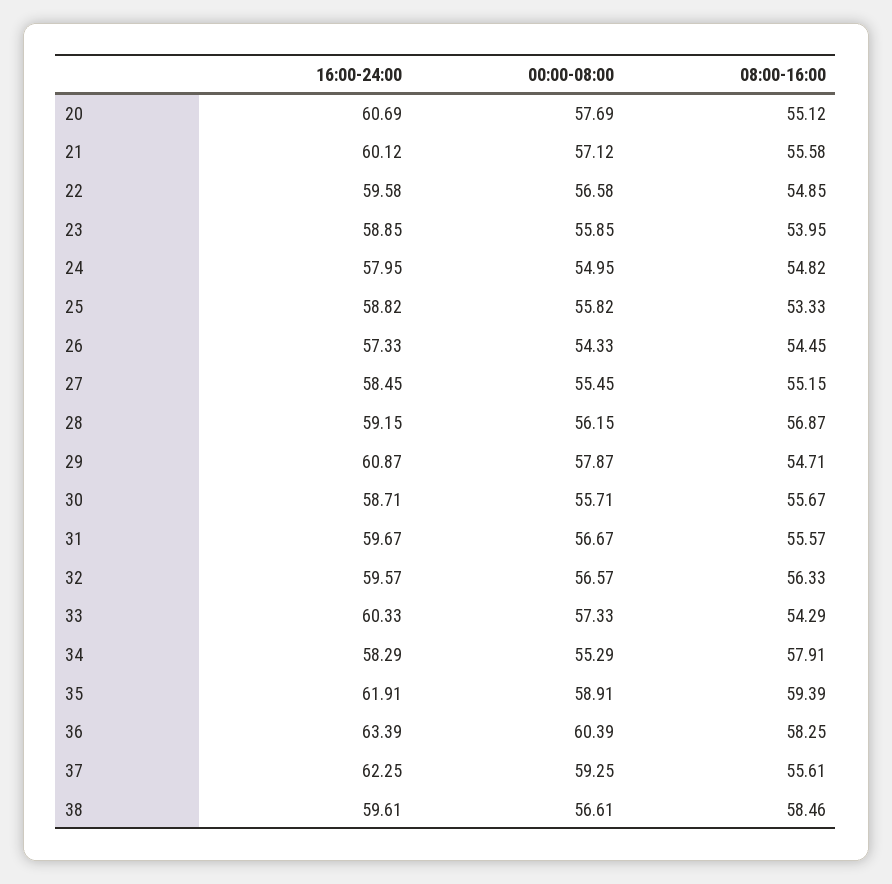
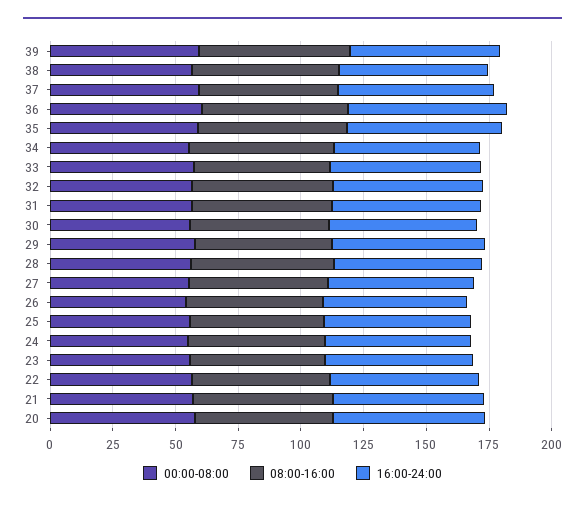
  {
    "16:00-24:00": {
      "20": 60.69,
      "21": 60.12,
      "22": 59.58,
      "23": 58.85,
      "24": 57.95,
      "25": 58.82,
      "26": 57.33,
      "27": 58.45,
      "28": 59.15,
      "29": 60.87,
      "30": 58.71,
      "31": 59.67,
      "32": 59.57,
      "33": 60.33,
      "34": 58.29,
      "35": 61.91,
      "36": 63.39,
      "37": 62.25,
-     "38": 59.61
+     "38": 59.61,
+     "39": 60
    },
    "00:00-08:00": {
      "20": 57.69,
      "21": 57.12,
      "22": 56.58,
      "23": 55.85,
      "24": 54.95,
      "25": 55.82,
      "26": 54.33,
      "27": 55.45,
      "28": 56.15,
      "29": 57.87,
      "30": 55.71,
      "31": 56.67,
      "32": 56.57,
      "33": 57.33,
      "34": 55.29,
      "35": 58.91,
      "36": 60.39,
      "37": 59.25,
-     "38": 56.61
+     "38": 56.61,
+     "39": 60
    },
    "08:00-16:00": {
      "20": 55.12,
      "21": 55.58,
      "22": 54.85,
      "23": 53.95,
      "24": 54.82,
      "25": 53.33,
      "26": 54.45,
      "27": 55.15,
      "28": 56.87,
      "29": 54.71,
      "30": 55.67,
      "31": 55.57,
      "32": 56.33,
      "33": 54.29,
      "34": 57.91,
      "35": 59.39,
      "36": 58.25,
      "37": 55.61,
-     "38": 58.46
+     "38": 58.46,
+     "39": 60
    }
  }

